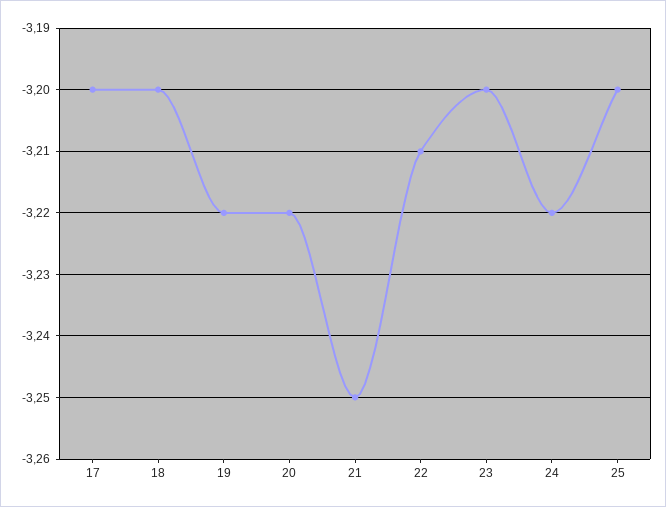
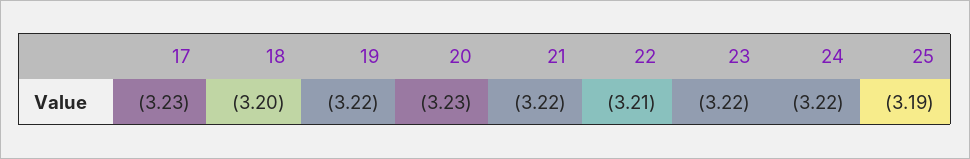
  {
-   "17": -3.2,
+   "17": -3.23,
    "18": -3.2,
    "19": -3.22,
-   "20": -3.22,
+   "20": -3.23,
-   "21": -3.25,
+   "21": -3.22,
    "22": -3.21,
-   "23": -3.2,
+   "23": -3.22,
    "24": -3.22,
-   "25": -3.2
+   "25": -3.19
  }

